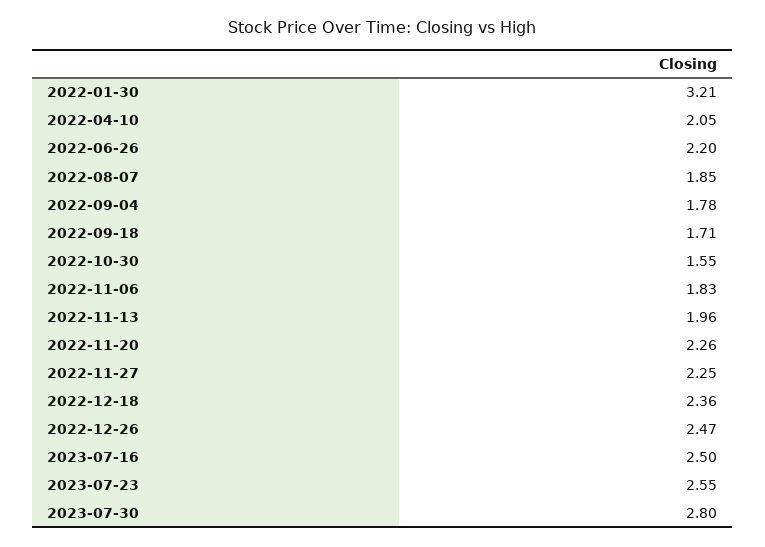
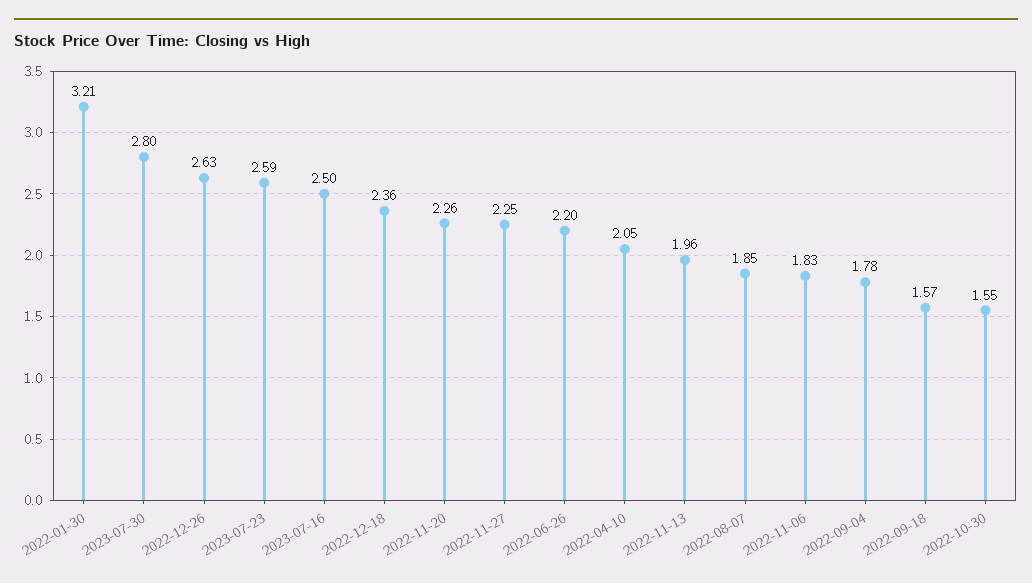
  {
    "2022-01-30": 3.21,
    "2022-04-10": 2.05,
    "2022-06-26": 2.2,
    "2022-08-07": 1.85,
    "2022-09-04": 1.78,
-   "2022-09-18": 1.71,
+   "2022-09-18": 1.57,
    "2022-10-30": 1.55,
    "2022-11-06": 1.83,
    "2022-11-13": 1.96,
    "2022-11-20": 2.26,
    "2022-11-27": 2.25,
    "2022-12-18": 2.36,
-   "2022-12-26": 2.47,
+   "2022-12-26": 2.63,
    "2023-07-16": 2.5,
-   "2023-07-23": 2.55,
+   "2023-07-23": 2.59,
    "2023-07-30": 2.8
  }

